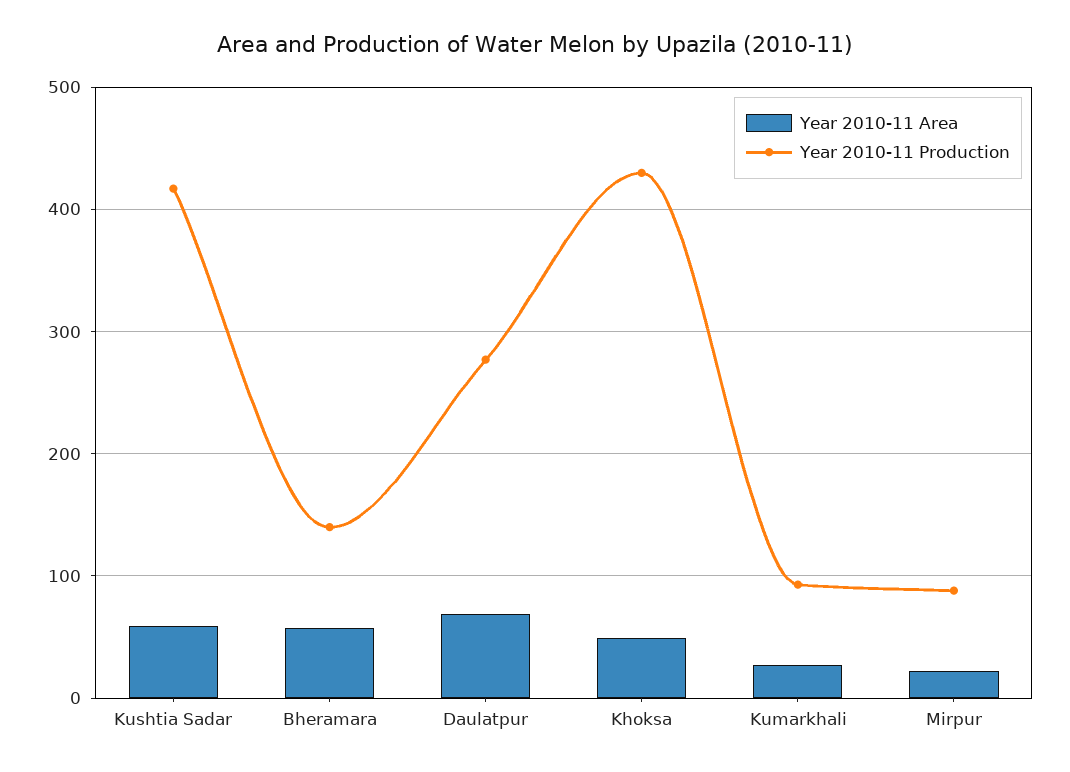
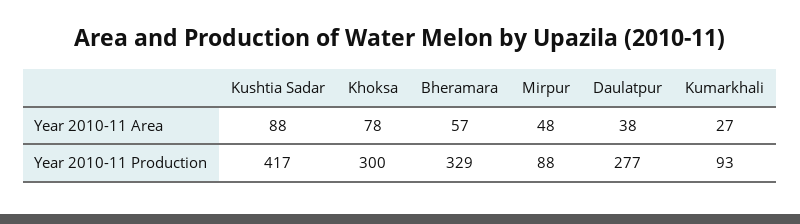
  {
    "Year 2010-11 Area": {
-     "Kushtia Sadar": 60,
+     "Kushtia Sadar": 88,
      "Bheramara": 57,
-     "Daulatpur": 70,
+     "Daulatpur": 38,
-     "Khoksa": 50,
+     "Khoksa": 78,
      "Kumarkhali": 27,
-     "Mirpur": 20
+     "Mirpur": 48
    },
    "Year 2010-11 Production": {
      "Kushtia Sadar": 417,
-     "Bheramara": 140,
+     "Bheramara": 329,
      "Daulatpur": 277,
-     "Khoksa": 430,
+     "Khoksa": 300,
      "Kumarkhali": 93,
      "Mirpur": 88
    }
  }

